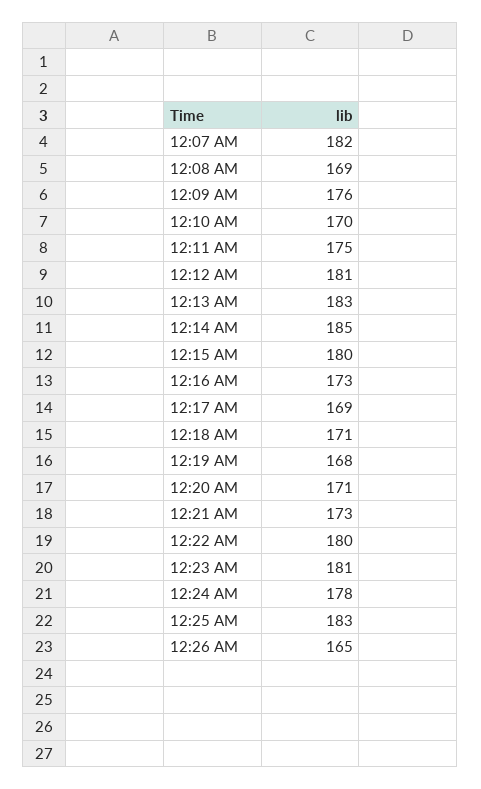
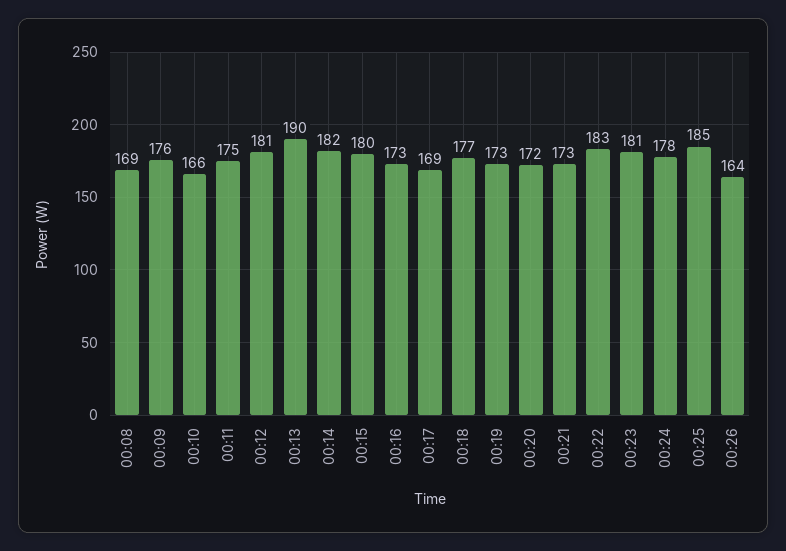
  {
-   "12:07 AM": 182,
    "12:08 AM": 169,
    "12:09 AM": 176,
-   "12:10 AM": 170,
+   "12:10 AM": 166,
    "12:11 AM": 175,
    "12:12 AM": 181,
-   "12:13 AM": 183,
+   "12:13 AM": 190,
-   "12:14 AM": 185,
+   "12:14 AM": 182,
    "12:15 AM": 180,
    "12:16 AM": 173,
    "12:17 AM": 169,
-   "12:18 AM": 171,
+   "12:18 AM": 177,
-   "12:19 AM": 168,
+   "12:19 AM": 173,
-   "12:20 AM": 171,
+   "12:20 AM": 172,
    "12:21 AM": 173,
-   "12:22 AM": 180,
+   "12:22 AM": 183,
    "12:23 AM": 181,
    "12:24 AM": 178,
-   "12:25 AM": 183,
+   "12:25 AM": 185,
-   "12:26 AM": 165
+   "12:26 AM": 164
  }

